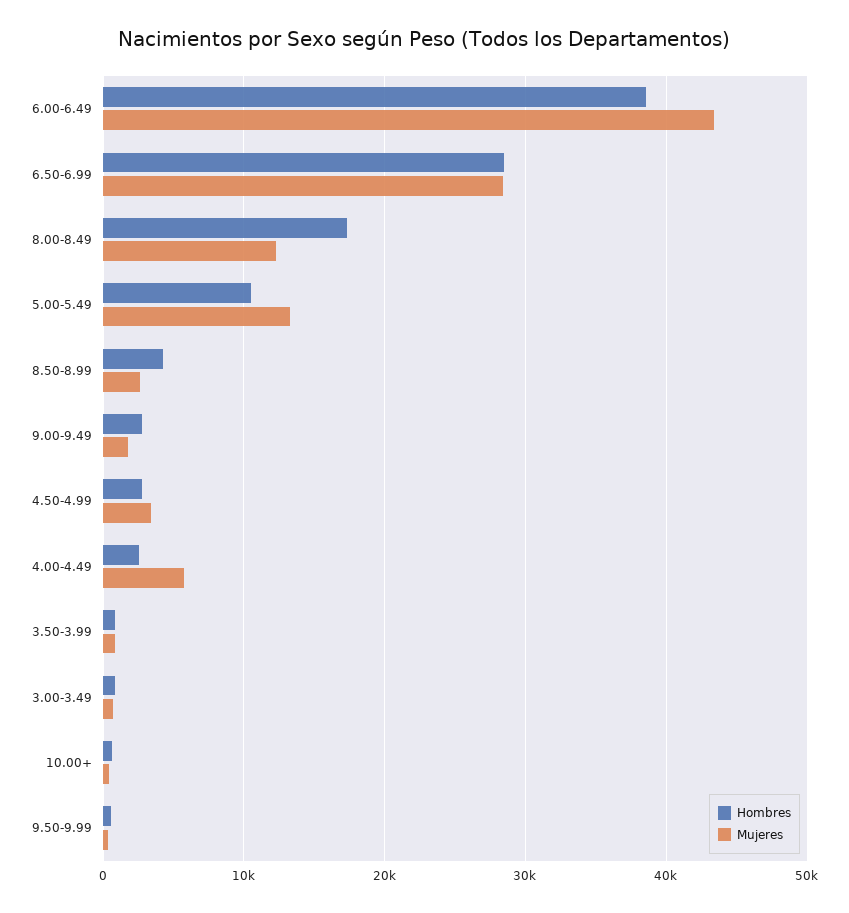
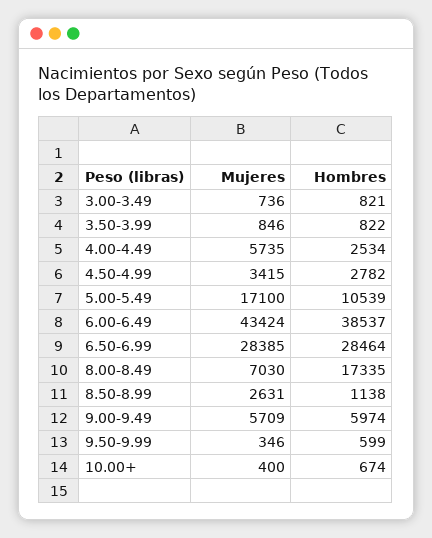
  {
    "Hombres": {
      "6.00-6.49": 38537,
      "6.50-6.99": 28464,
      "8.00-8.49": 17335,
      "5.00-5.49": 10539,
-     "8.50-8.99": 4000,
+     "8.50-8.99": 1138,
-     "9.00-9.49": 3000,
+     "9.00-9.49": 5974,
      "4.50-4.99": 2782,
      "4.00-4.49": 2534,
      "3.50-3.99": 822,
      "3.00-3.49": 821,
      "10.00+": 674,
      "9.50-9.99": 599
    },
    "Mujeres": {
      "6.00-6.49": 43424,
      "6.50-6.99": 28385,
-     "8.00-8.49": 12000,
+     "8.00-8.49": 7030,
-     "5.00-5.49": 13000,
+     "5.00-5.49": 17100,
      "8.50-8.99": 2631,
-     "9.00-9.49": 2000,
+     "9.00-9.49": 5709,
      "4.50-4.99": 3415,
      "4.00-4.49": 5735,
      "3.50-3.99": 846,
      "3.00-3.49": 736,
      "10.00+": 400,
      "9.50-9.99": 346
    }
  }

